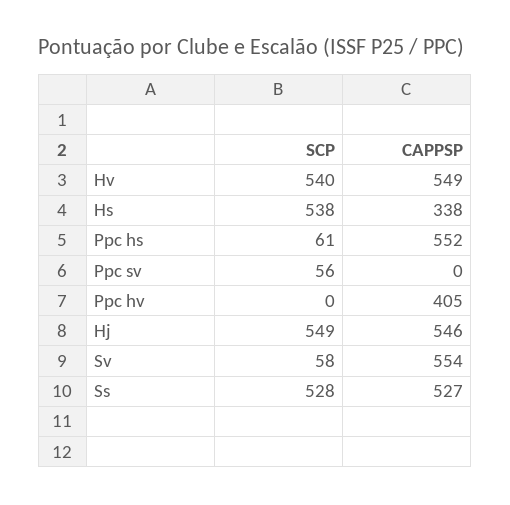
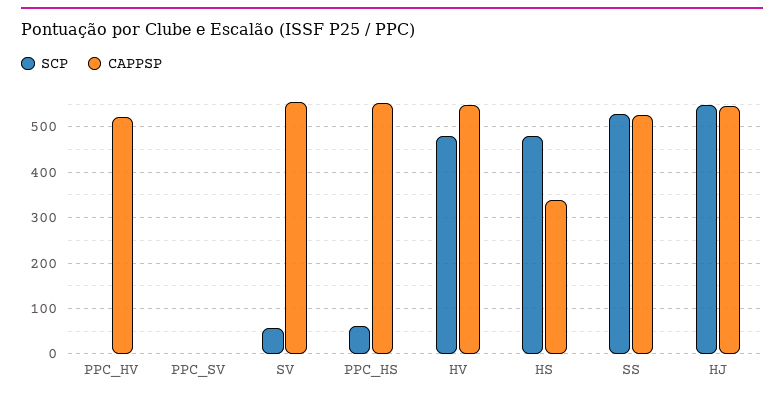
  {
    "SCP": {
-     "Hv": 540,
+     "Hv": 480,
-     "Hs": 538,
+     "Hs": 480,
      "Ppc hs": 61,
-     "Ppc sv": 56,
+     "Ppc sv": 0,
      "Ppc hv": 0,
      "Hj": 549,
      "Sv": 58,
      "Ss": 528
    },
    "CAPPSP": {
      "Hv": 549,
      "Hs": 338,
      "Ppc hs": 552,
      "Ppc sv": 0,
-     "Ppc hv": 405,
+     "Ppc hv": 520,
      "Hj": 546,
      "Sv": 554,
      "Ss": 527
    }
  }

